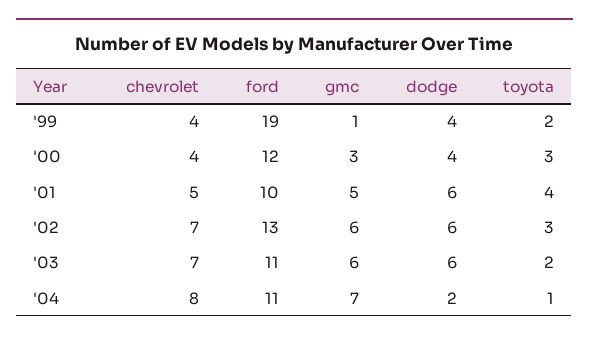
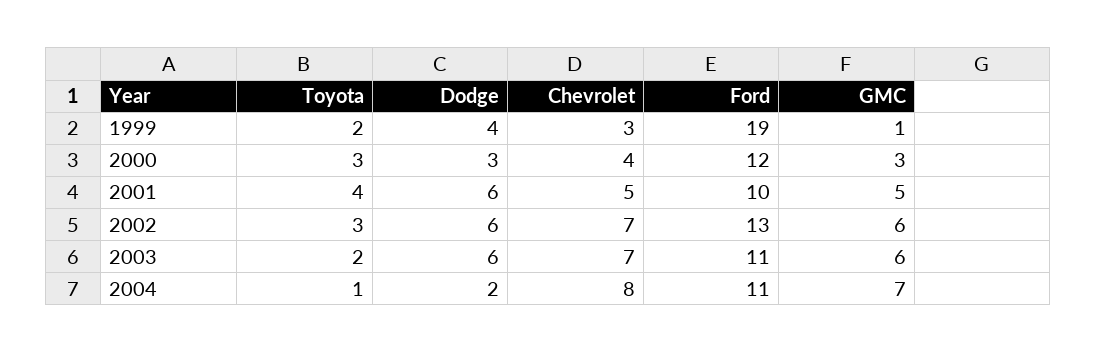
  {
    "chevrolet": {
-     "'99": 4,
+     "'99": 3,
      "'00": 4,
      "'01": 5,
      "'02": 7,
      "'03": 7,
      "'04": 8
    },
    "ford": {
      "'99": 19,
      "'00": 12,
      "'01": 10,
      "'02": 13,
      "'03": 11,
      "'04": 11
    },
    "gmc": {
      "'99": 1,
      "'00": 3,
      "'01": 5,
      "'02": 6,
      "'03": 6,
      "'04": 7
    },
    "dodge": {
      "'99": 4,
-     "'00": 4,
+     "'00": 3,
      "'01": 6,
      "'02": 6,
      "'03": 6,
      "'04": 2
    },
    "toyota": {
      "'99": 2,
      "'00": 3,
      "'01": 4,
      "'02": 3,
      "'03": 2,
      "'04": 1
    }
  }

